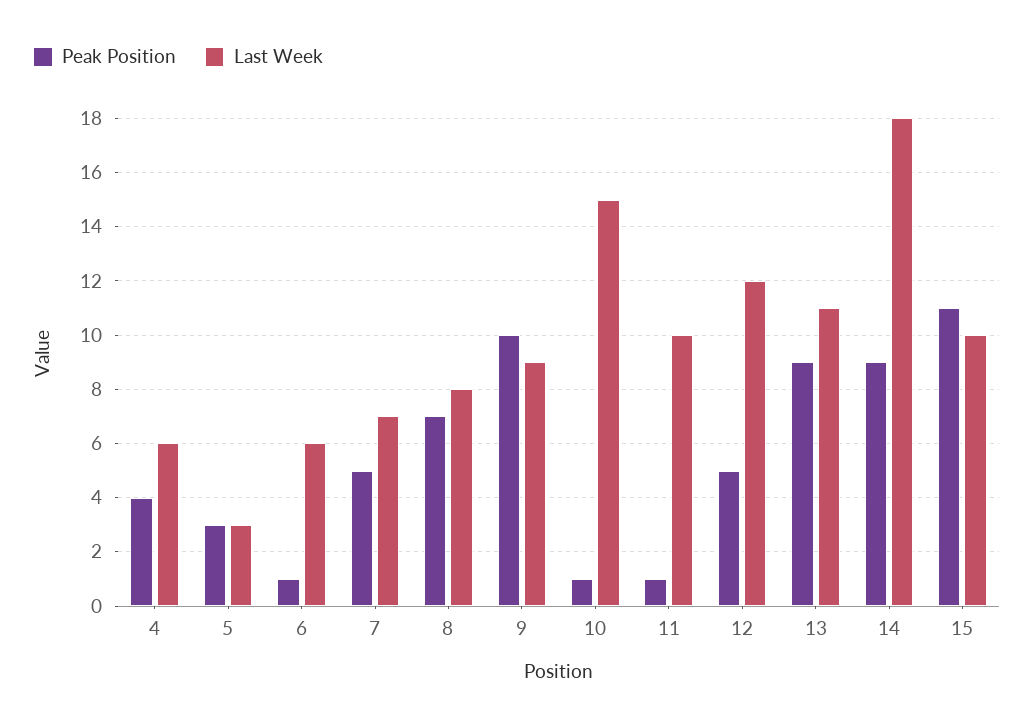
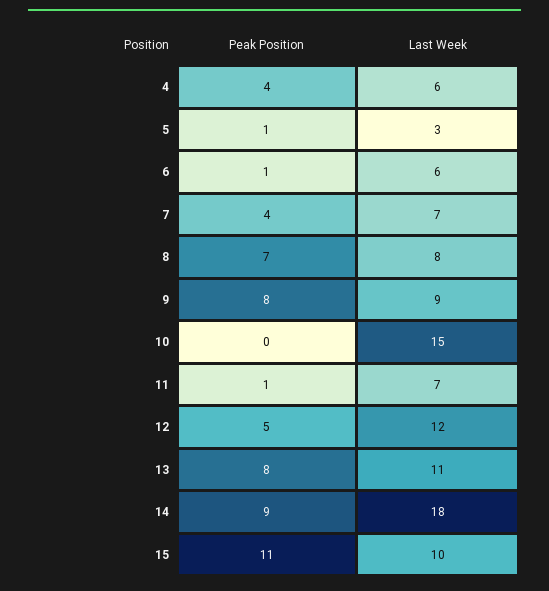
  {
    "Peak Position": {
      "4": 4,
-     "5": 3,
+     "5": 1,
      "6": 1,
-     "7": 5,
+     "7": 4,
      "8": 7,
-     "9": 10,
+     "9": 8,
-     "10": 1,
+     "10": 0,
      "11": 1,
      "12": 5,
-     "13": 9,
+     "13": 8,
      "14": 9,
      "15": 11
    },
    "Last Week": {
      "4": 6,
      "5": 3,
      "6": 6,
      "7": 7,
      "8": 8,
      "9": 9,
      "10": 15,
-     "11": 10,
+     "11": 7,
      "12": 12,
      "13": 11,
      "14": 18,
      "15": 10
    }
  }

